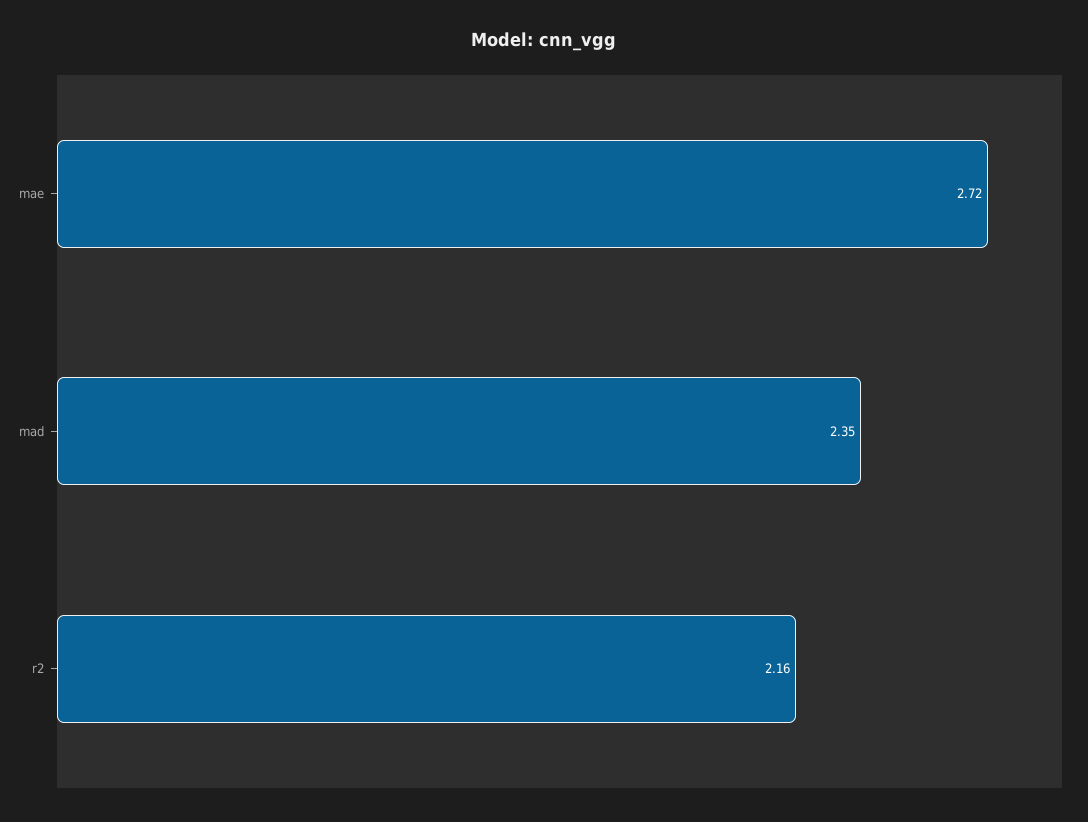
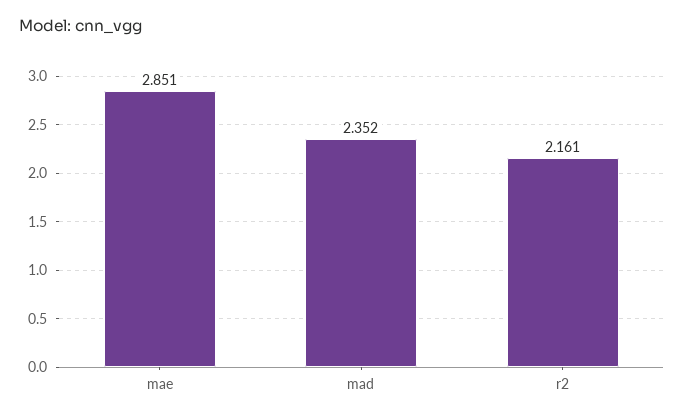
  {
-   "mae": 2.72,
+   "mae": 2.851,
    "mad": 2.352,
    "r2": 2.161
  }

